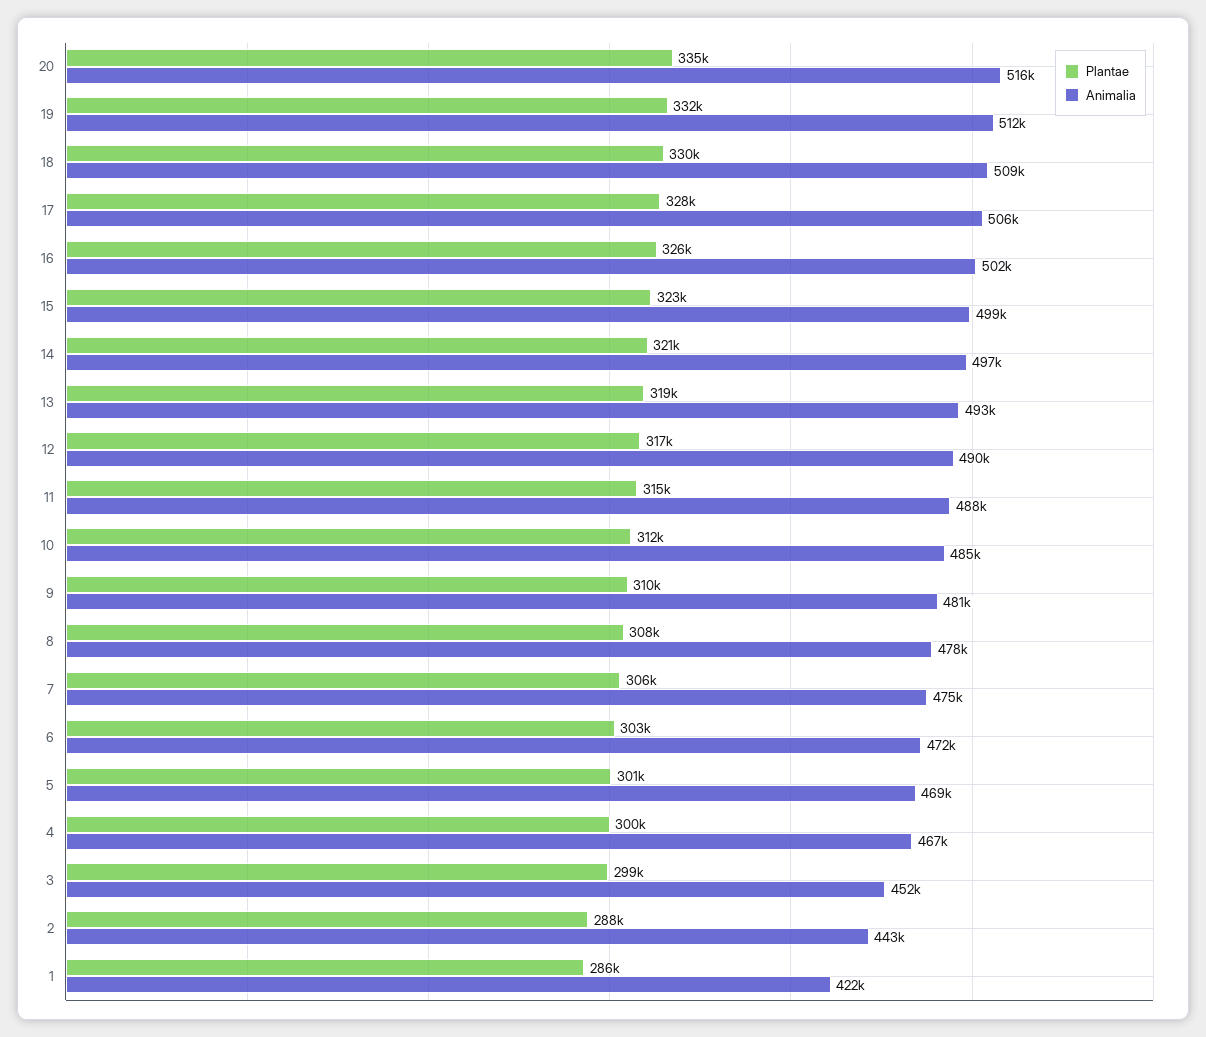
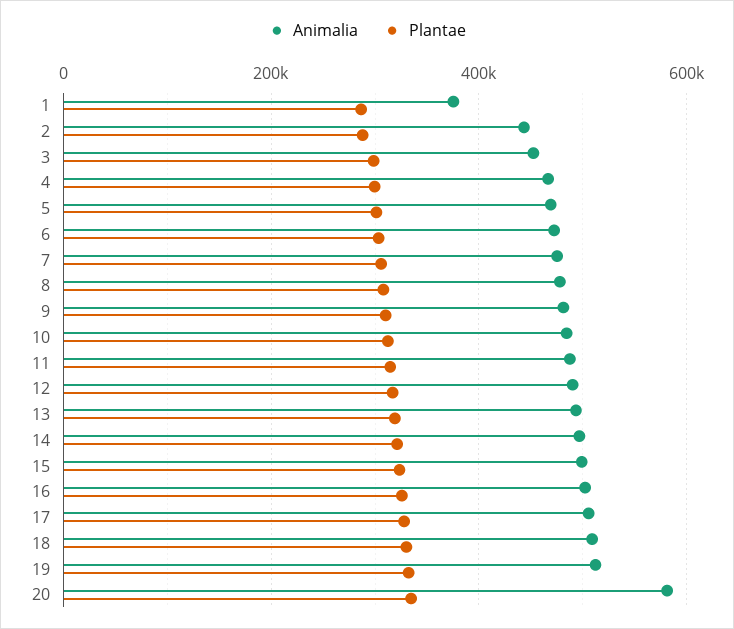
  {
    "Plantae": {
      "20": 335000,
      "19": 332000,
      "18": 330000,
      "17": 328000,
      "16": 326000,
      "15": 323000,
      "14": 321000,
      "13": 319000,
      "12": 317000,
      "11": 315000,
      "10": 312000,
      "9": 310000,
      "8": 308000,
      "7": 306000,
      "6": 303000,
      "5": 301000,
      "4": 300000,
      "3": 299000,
      "2": 288000,
      "1": 286000
    },
    "Animalia": {
-     "20": 516000,
+     "20": 580000,
      "19": 512000,
      "18": 509000,
      "17": 506000,
      "16": 502000,
      "15": 499000,
      "14": 497000,
      "13": 493000,
      "12": 490000,
      "11": 488000,
      "10": 485000,
      "9": 481000,
      "8": 478000,
      "7": 475000,
      "6": 472000,
      "5": 469000,
      "4": 467000,
      "3": 452000,
      "2": 443000,
-     "1": 422000
+     "1": 380000
    }
  }

